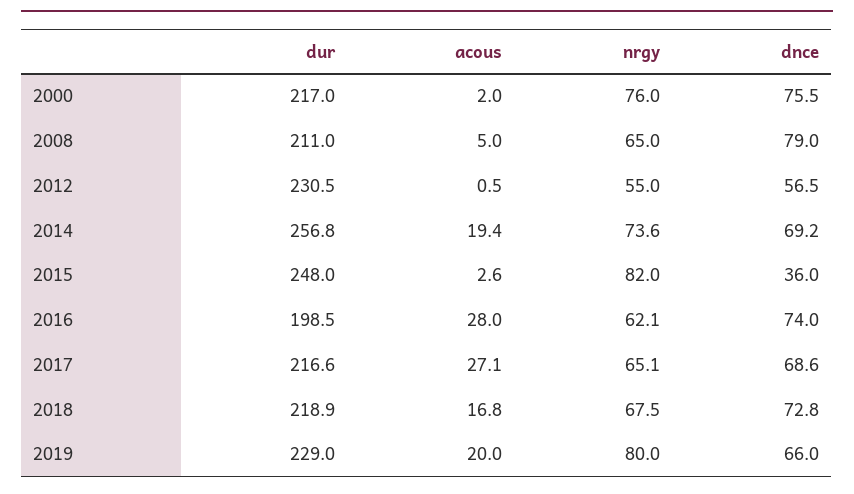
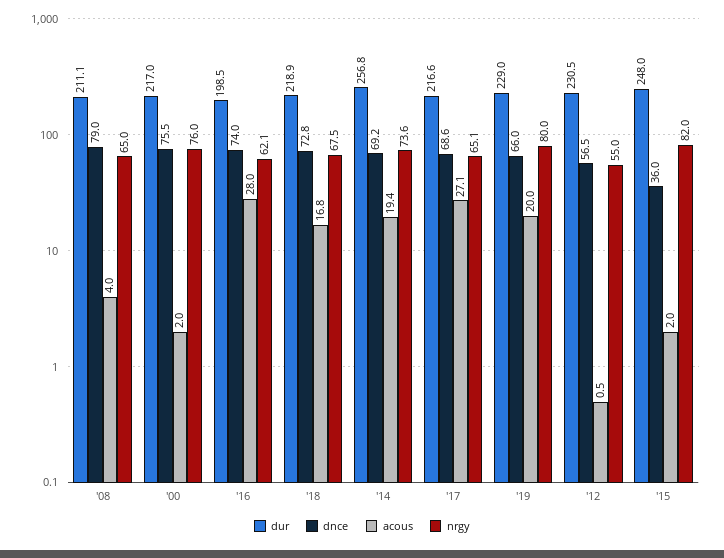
  {
    "dur": {
      "2000": 217,
-     "2008": 211,
+     "2008": 211.1,
      "2012": 230.5,
      "2014": 256.8,
      "2015": 248,
      "2016": 198.5,
      "2017": 216.6,
      "2018": 218.9,
      "2019": 229
    },
    "acous": {
      "2000": 2,
-     "2008": 5,
+     "2008": 4,
      "2012": 0.5,
      "2014": 19.4,
-     "2015": 2.6,
+     "2015": 2,
      "2016": 28,
      "2017": 27.1,
      "2018": 16.8,
      "2019": 20
    },
    "nrgy": {
      "2000": 76,
      "2008": 65,
      "2012": 55,
      "2014": 73.6,
      "2015": 82,
      "2016": 62.1,
      "2017": 65.1,
      "2018": 67.5,
      "2019": 80
    },
    "dnce": {
      "2000": 75.5,
      "2008": 79,
      "2012": 56.5,
      "2014": 69.2,
      "2015": 36,
      "2016": 74,
      "2017": 68.6,
      "2018": 72.8,
      "2019": 66
    }
  }

